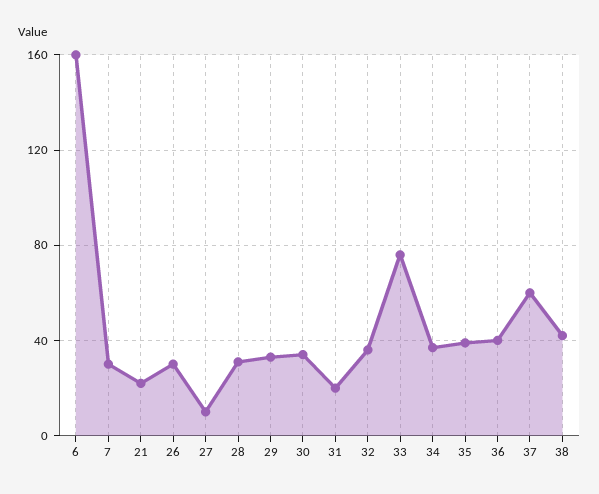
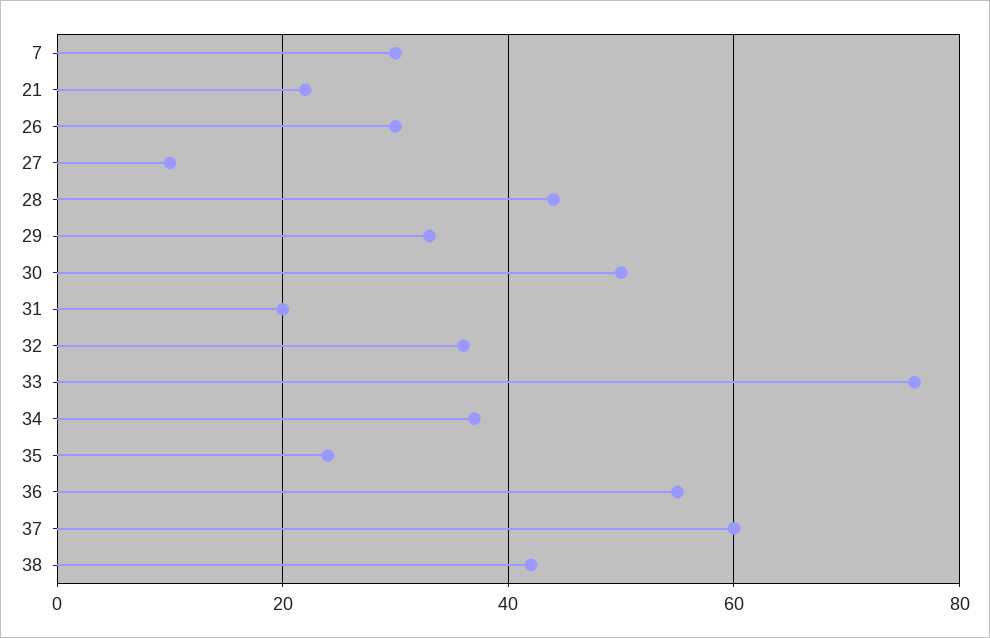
  {
-   "6": 160,
    "7": 30,
    "21": 20,
    "26": 30,
    "27": 10,
-   "28": 30,
+   "28": 45,
    "29": 35,
-   "30": 35,
+   "30": 50,
    "31": 20,
    "32": 35,
    "33": 75,
    "34": 35,
-   "35": 40,
+   "35": 25,
-   "36": 40,
+   "36": 55,
    "37": 60,
    "38": 40
  }

